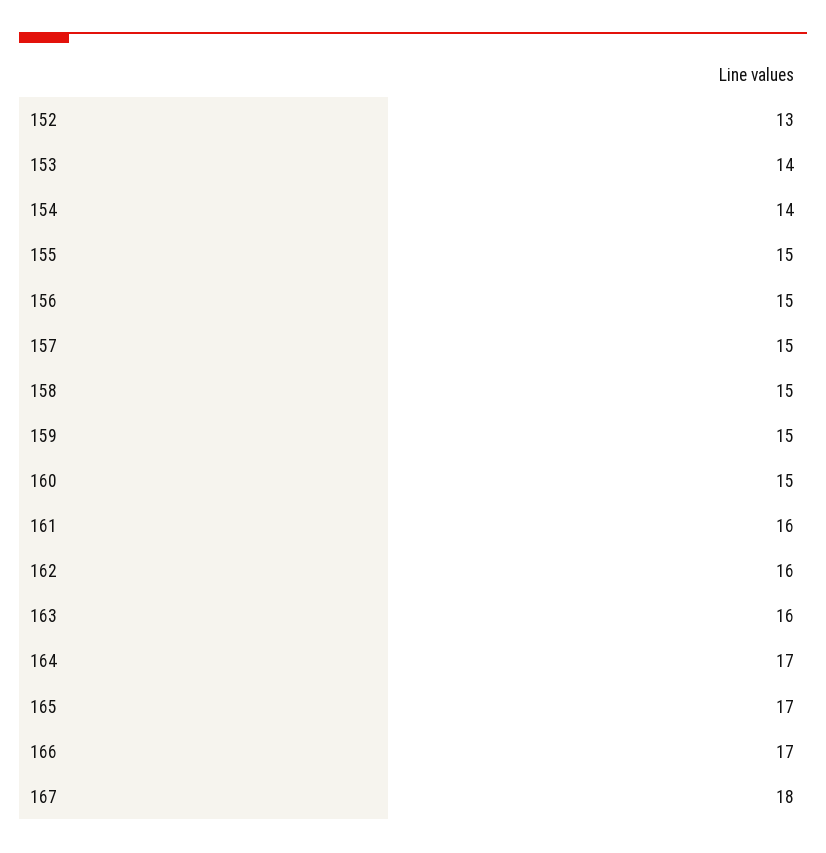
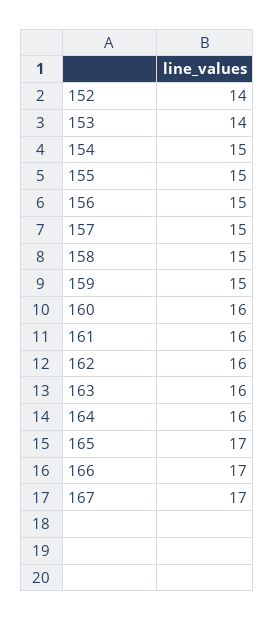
  {
-   "152": 13,
+   "152": 14,
    "153": 14,
-   "154": 14,
+   "154": 15,
    "155": 15,
    "156": 15,
    "157": 15,
    "158": 15,
    "159": 15,
-   "160": 15,
+   "160": 16,
    "161": 16,
    "162": 16,
    "163": 16,
-   "164": 17,
+   "164": 16,
    "165": 17,
    "166": 17,
-   "167": 18
+   "167": 17
  }

